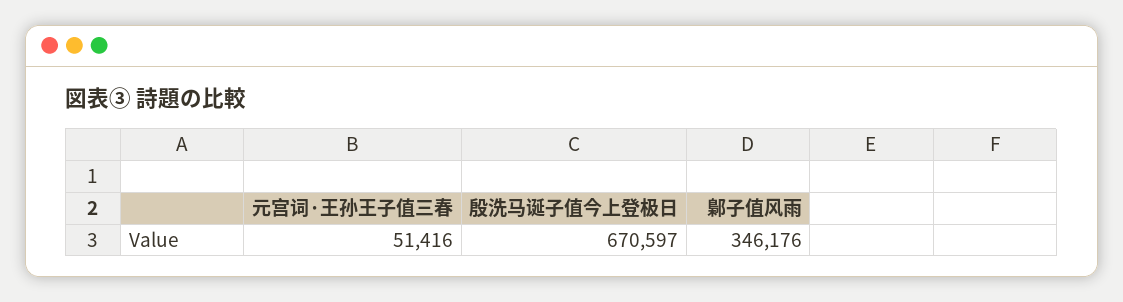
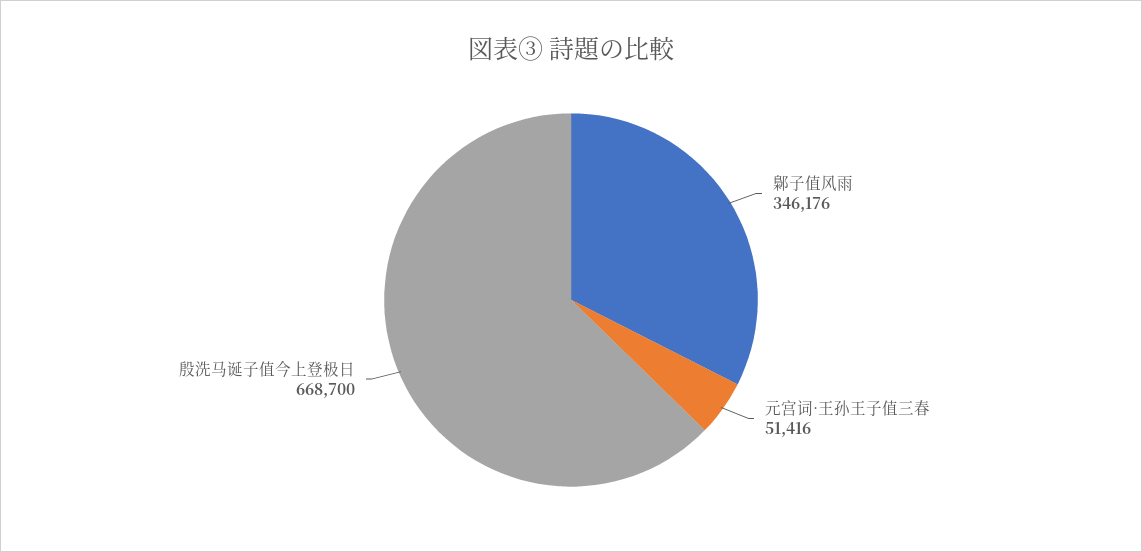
  {
    "元宫词·王孙王子值三春": 51416,
-   "殷洗马诞子值今上登极日": 670597,
+   "殷洗马诞子值今上登极日": 668700,
    "鄡子值风雨": 346176
  }

